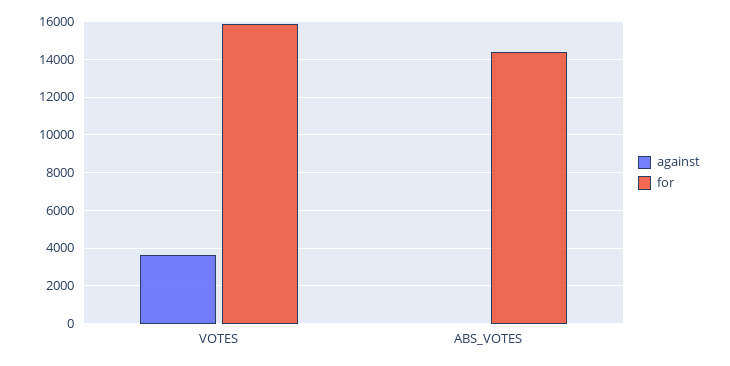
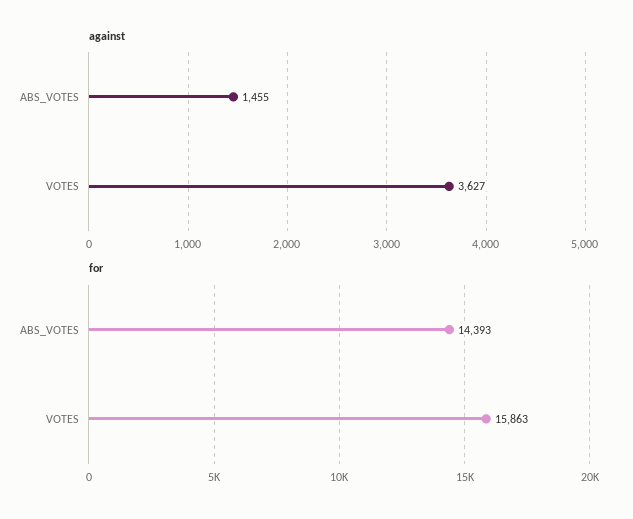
  {
    "against": {
      "VOTES": 3627,
-     "ABS_VOTES": 0
+     "ABS_VOTES": 1455
    },
    "for": {
      "VOTES": 15863,
      "ABS_VOTES": 14393
    }
  }

